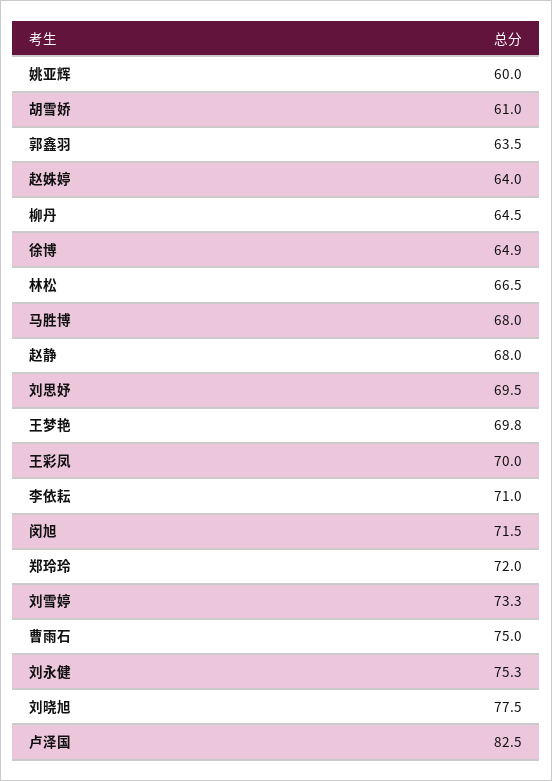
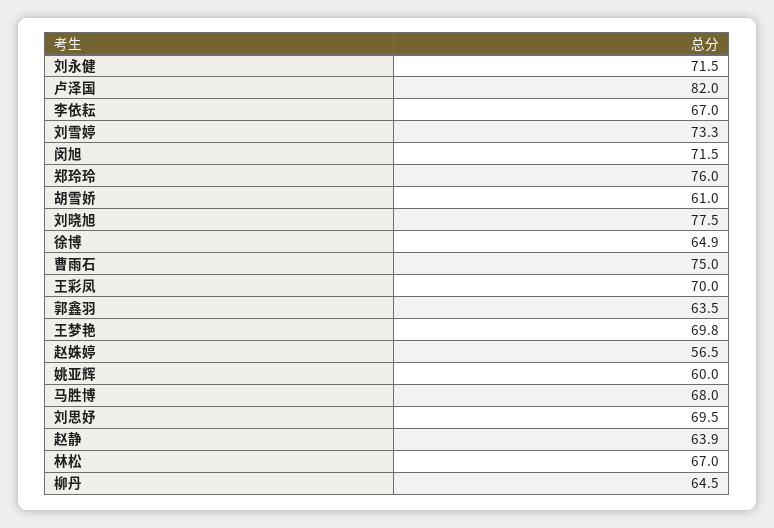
  {
    "姚亚辉": 60,
    "胡雪娇": 61,
    "郭鑫羽": 63.5,
-   "赵姝婷": 64,
+   "赵姝婷": 56.5,
    "柳丹": 64.5,
    "徐博": 64.9,
-   "林松": 66.5,
+   "林松": 67,
    "马胜博": 68,
-   "赵静": 68,
+   "赵静": 63.9,
    "刘思妤": 69.5,
    "王梦艳": 69.8,
    "王彩凤": 70,
-   "李依耘": 71,
+   "李依耘": 67,
    "闵旭": 71.5,
-   "郑玲玲": 72,
+   "郑玲玲": 76,
    "刘雪婷": 73.3,
    "曹雨石": 75,
-   "刘永健": 75.3,
+   "刘永健": 71.5,
    "刘晓旭": 77.5,
-   "卢泽国": 82.5
+   "卢泽国": 82
  }

